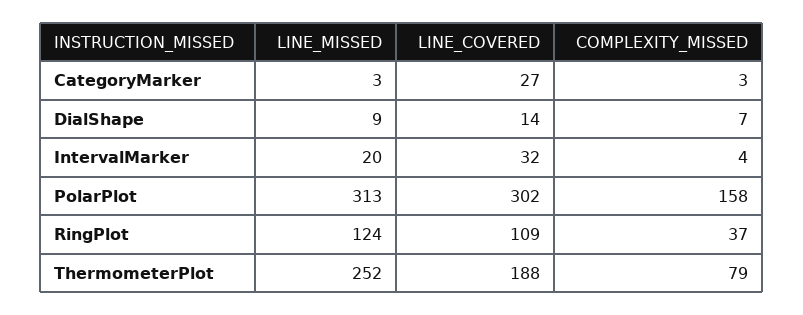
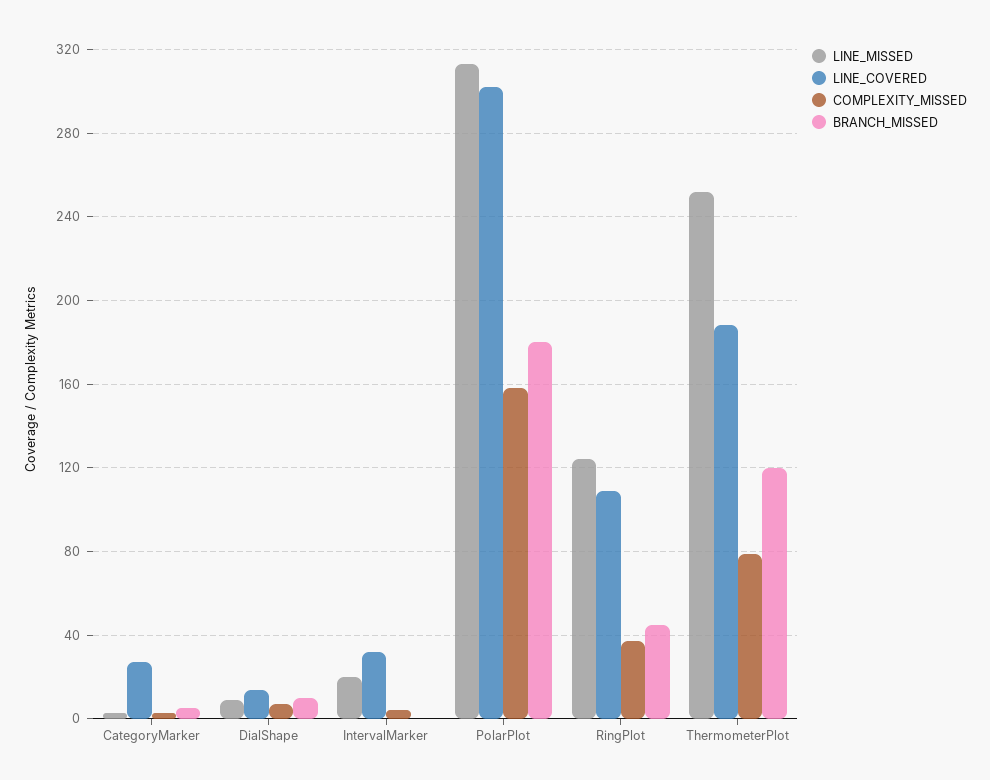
  {
    "LINE_MISSED": {
      "CategoryMarker": 3,
      "DialShape": 9,
      "IntervalMarker": 20,
      "PolarPlot": 313,
      "RingPlot": 124,
      "ThermometerPlot": 252
    },
    "LINE_COVERED": {
      "CategoryMarker": 27,
      "DialShape": 14,
      "IntervalMarker": 32,
      "PolarPlot": 302,
      "RingPlot": 109,
      "ThermometerPlot": 188
    },
    "COMPLEXITY_MISSED": {
      "CategoryMarker": 3,
      "DialShape": 7,
      "IntervalMarker": 4,
      "PolarPlot": 158,
      "RingPlot": 37,
      "ThermometerPlot": 79
-   }
+   },
+   "BRANCH_MISSED": {
+     "CategoryMarker": 5,
+     "DialShape": 10,
+     "IntervalMarker": 0,
+     "PolarPlot": 180,
+     "RingPlot": 45,
+     "ThermometerPlot": 120
+   }
  }

